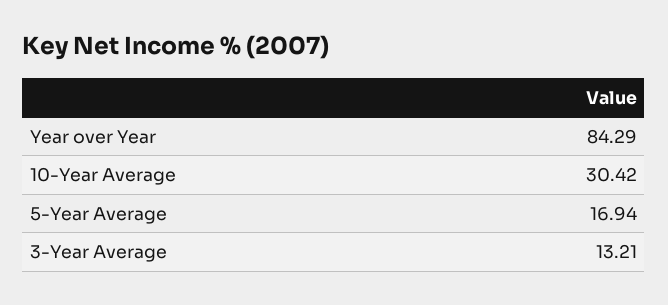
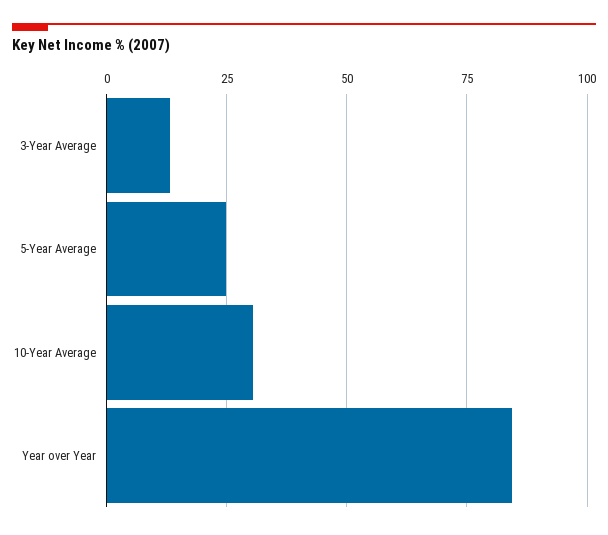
  {
    "Year over Year": 84.29,
    "10-Year Average": 30.42,
-   "5-Year Average": 16.94,
+   "5-Year Average": 25,
    "3-Year Average": 13.21
  }

